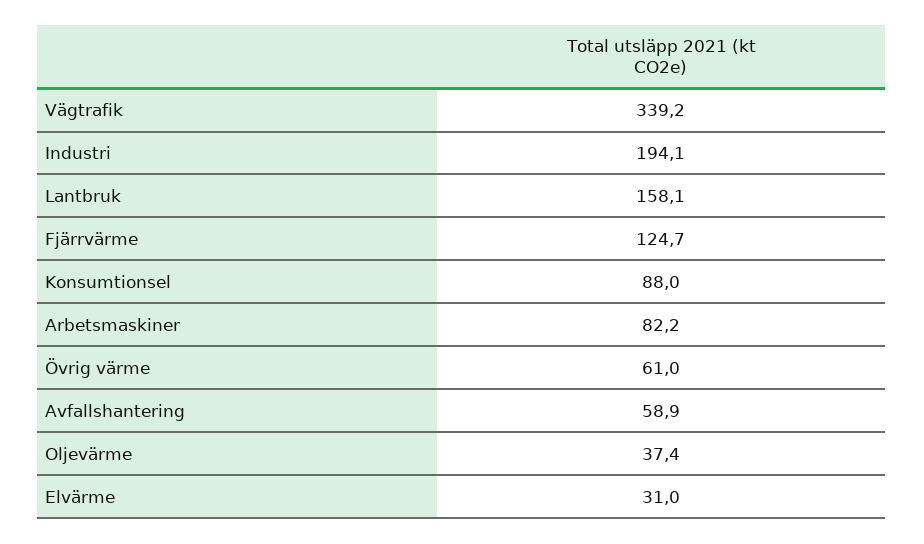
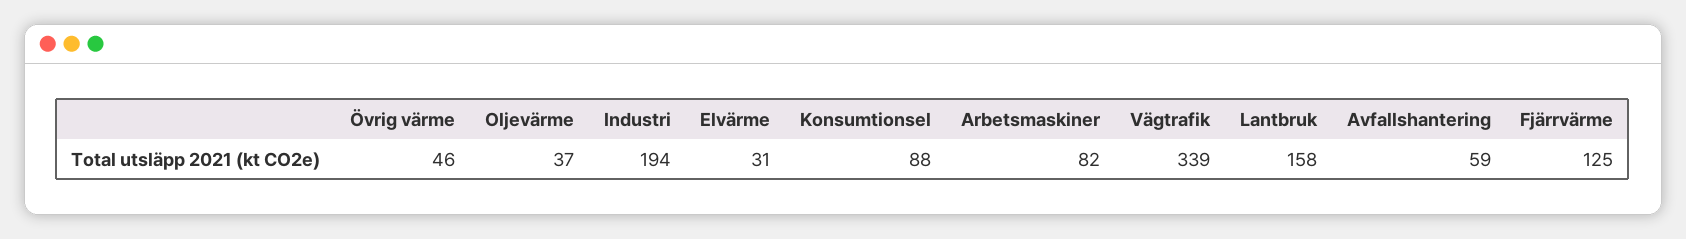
  {
    "Vägtrafik": 339.2,
    "Industri": 194.1,
    "Lantbruk": 158.1,
    "Fjärrvärme": 124.7,
    "Konsumtionsel": 88,
    "Arbetsmaskiner": 82.2,
-   "Övrig värme": 61,
+   "Övrig värme": 46,
    "Avfallshantering": 58.9,
    "Oljevärme": 37.4,
    "Elvärme": 31
  }

